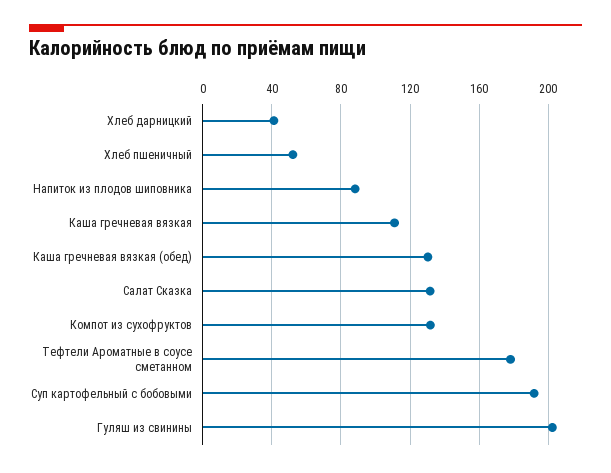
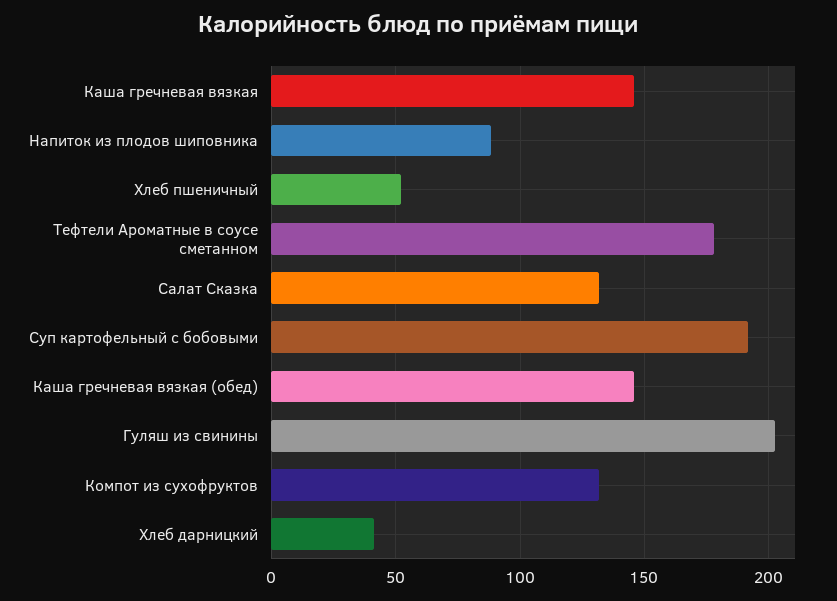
  {
    "Хлеб дарницкий": 40,
    "Хлеб пшеничный": 50,
    "Напиток из плодов шиповника": 90,
-   "Каша гречневая вязкая": 110,
+   "Каша гречневая вязкая": 145,
-   "Каша гречневая вязкая (обед)": 130,
+   "Каша гречневая вязкая (обед)": 145,
    "Салат Сказка": 130,
    "Компот из сухофруктов": 130,
    "Тефтели Ароматные в соусе сметанном": 180,
    "Суп картофельный с бобовыми": 190,
    "Гуляш из свинины": 200
  }

